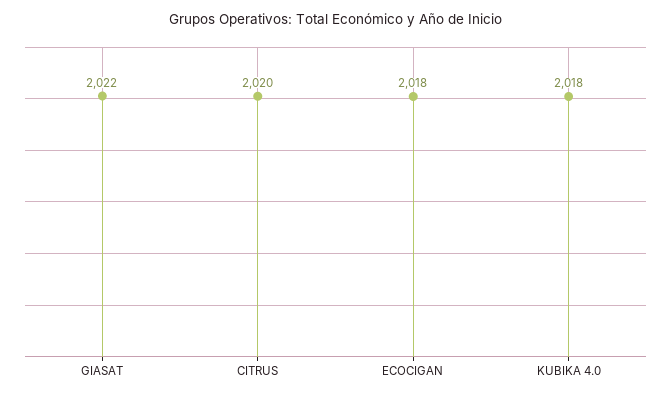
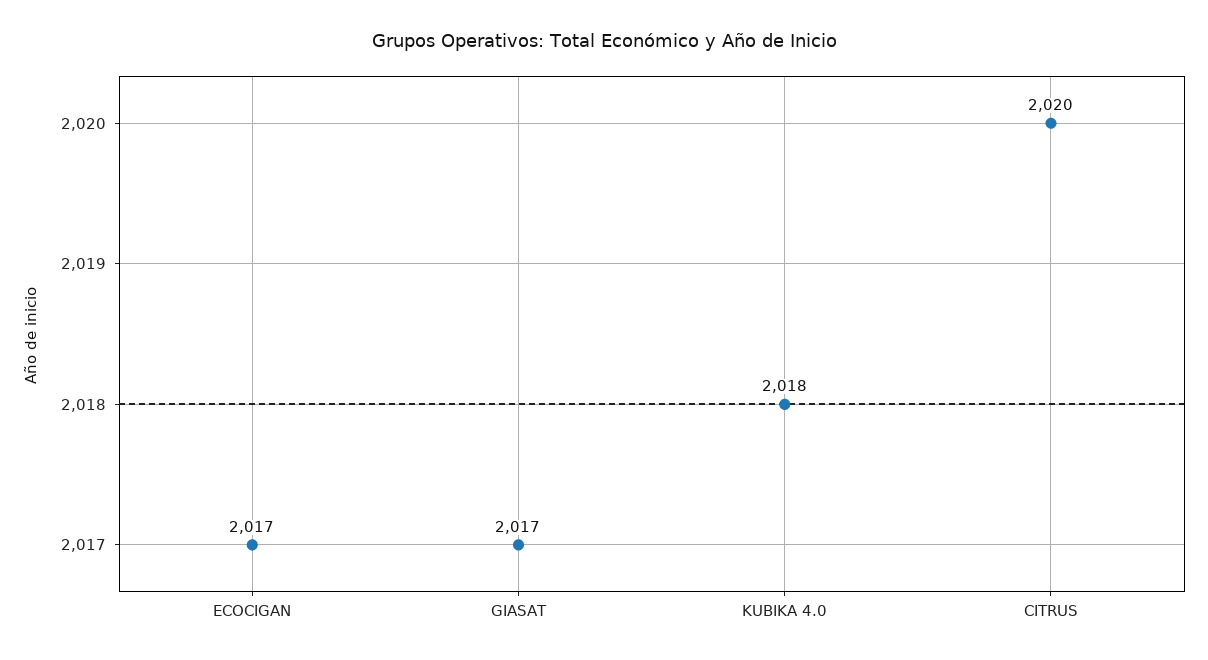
  {
-   "GIASAT": 2022,
+   "GIASAT": 2017,
    "CITRUS": 2020,
-   "ECOCIGAN": 2018,
+   "ECOCIGAN": 2017,
    "KUBIKA 4.0": 2018
  }

